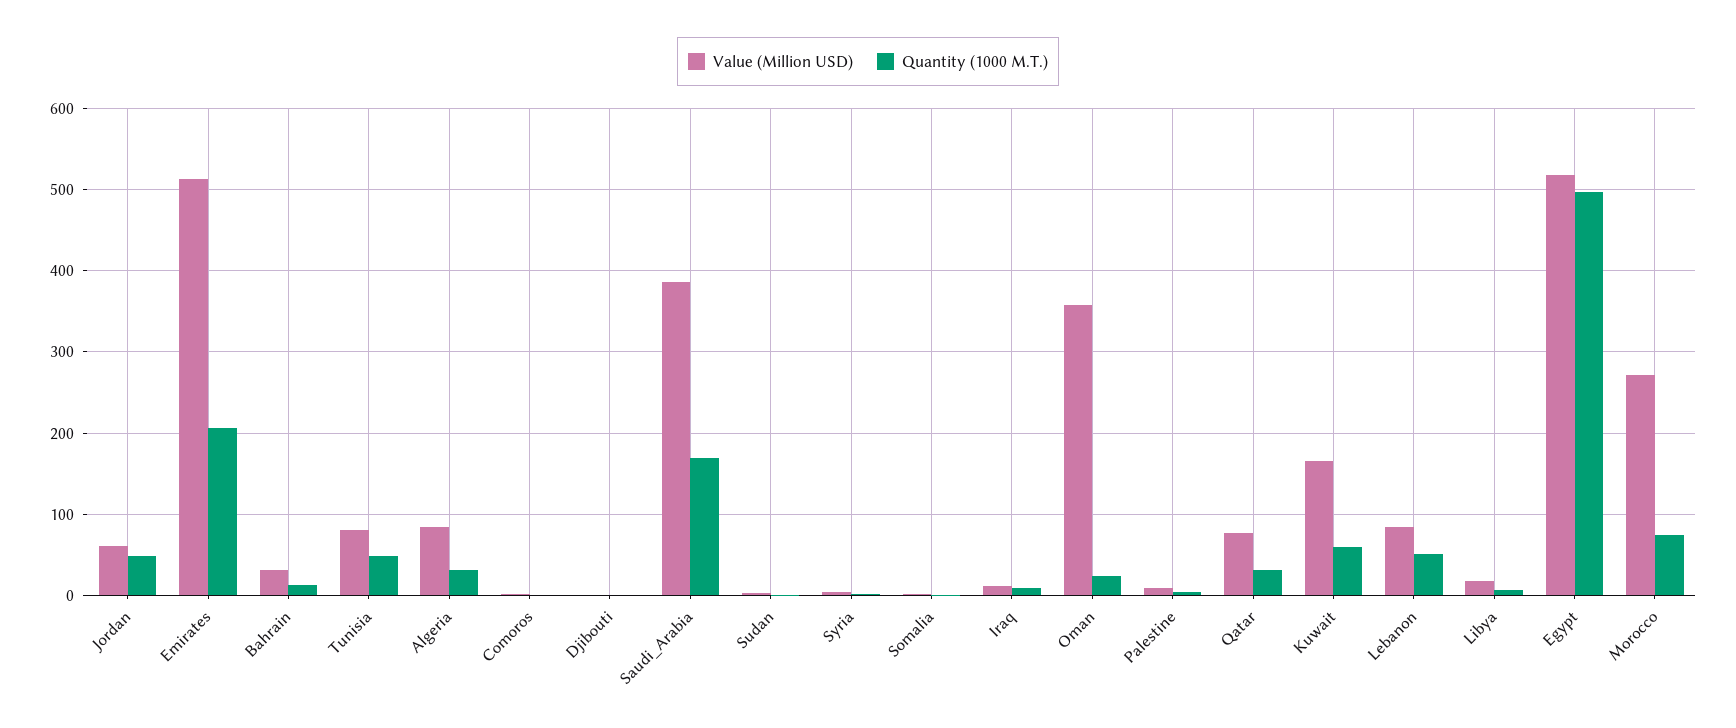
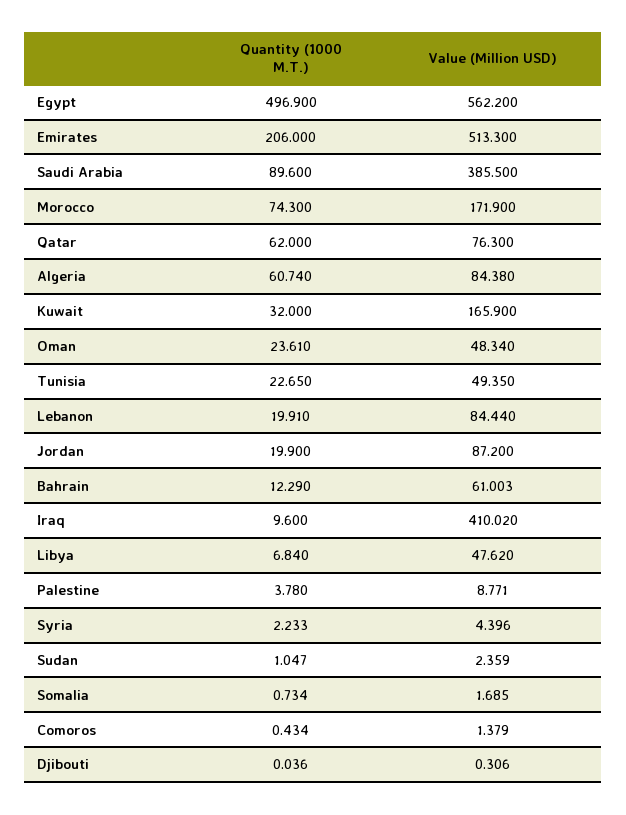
  {
    "Value (Million USD)": {
-     "Jordan": 60,
+     "Jordan": 87.2,
      "Emirates": 513.3,
-     "Bahrain": 30,
+     "Bahrain": 61.003,
-     "Tunisia": 80,
+     "Tunisia": 49.35,
      "Algeria": 84.38,
      "Comoros": 1.379,
      "Djibouti": 0.306,
      "Saudi_Arabia": 385.5,
      "Sudan": 2.359,
      "Syria": 4.396,
      "Somalia": 1.685,
-     "Iraq": 10,
+     "Iraq": 410.02,
-     "Oman": 360,
+     "Oman": 48.34,
      "Palestine": 8.771,
      "Qatar": 76.3,
      "Kuwait": 165.9,
      "Lebanon": 84.44,
-     "Libya": 20,
+     "Libya": 47.62,
-     "Egypt": 520,
+     "Egypt": 562.2,
-     "Morocco": 270
+     "Morocco": 171.9
    },
    "Quantity (1000 M.T.)": {
-     "Jordan": 50,
+     "Jordan": 19.9,
      "Emirates": 206,
      "Bahrain": 12.29,
-     "Tunisia": 50,
+     "Tunisia": 22.65,
-     "Algeria": 30,
+     "Algeria": 60.74,
      "Comoros": 0.434,
      "Djibouti": 0.036,
-     "Saudi_Arabia": 170,
+     "Saudi_Arabia": 89.6,
      "Sudan": 1.047,
      "Syria": 2.233,
      "Somalia": 0.734,
      "Iraq": 9.6,
      "Oman": 23.61,
      "Palestine": 3.78,
-     "Qatar": 30,
+     "Qatar": 62,
-     "Kuwait": 60,
+     "Kuwait": 32,
-     "Lebanon": 50,
+     "Lebanon": 19.91,
      "Libya": 6.84,
      "Egypt": 496.9,
      "Morocco": 74.3
    }
  }

